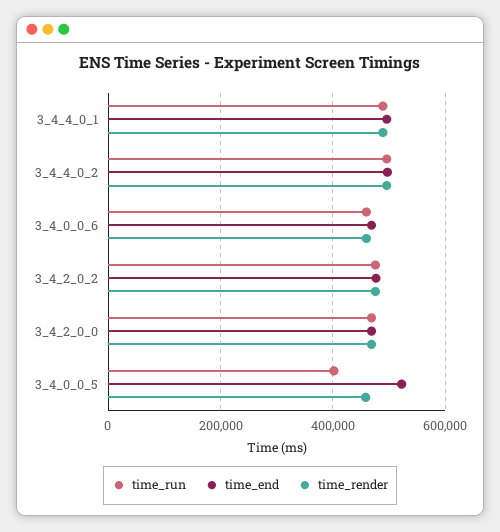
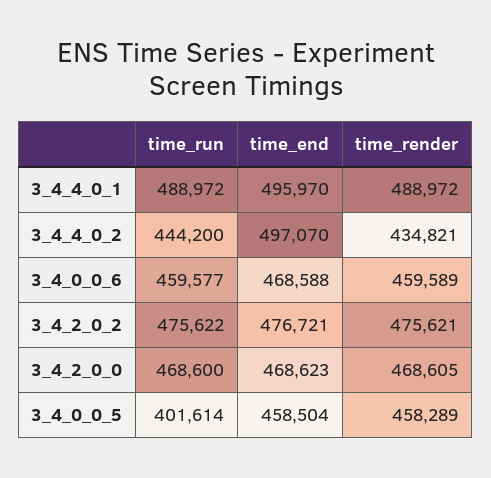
  {
    "time_run": {
      "3_4_4_0_1": 488972,
-     "3_4_4_0_2": 500000,
+     "3_4_4_0_2": 444200,
      "3_4_0_0_6": 459577,
      "3_4_2_0_2": 475622,
      "3_4_2_0_0": 468600,
      "3_4_0_0_5": 401614
    },
    "time_end": {
      "3_4_4_0_1": 495970,
      "3_4_4_0_2": 497070,
      "3_4_0_0_6": 468588,
      "3_4_2_0_2": 476721,
      "3_4_2_0_0": 468623,
-     "3_4_0_0_5": 520000
+     "3_4_0_0_5": 458504
    },
    "time_render": {
      "3_4_4_0_1": 488972,
-     "3_4_4_0_2": 500000,
+     "3_4_4_0_2": 434821,
      "3_4_0_0_6": 459589,
      "3_4_2_0_2": 475621,
      "3_4_2_0_0": 468605,
      "3_4_0_0_5": 458289
    }
  }

